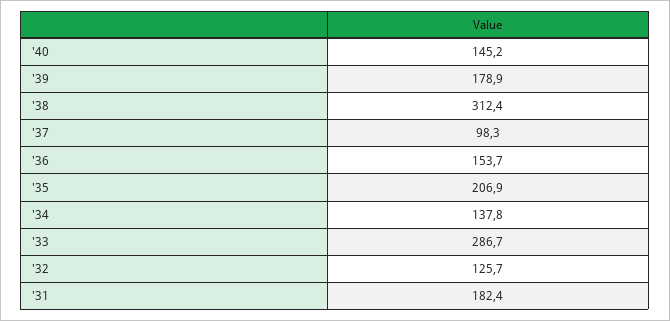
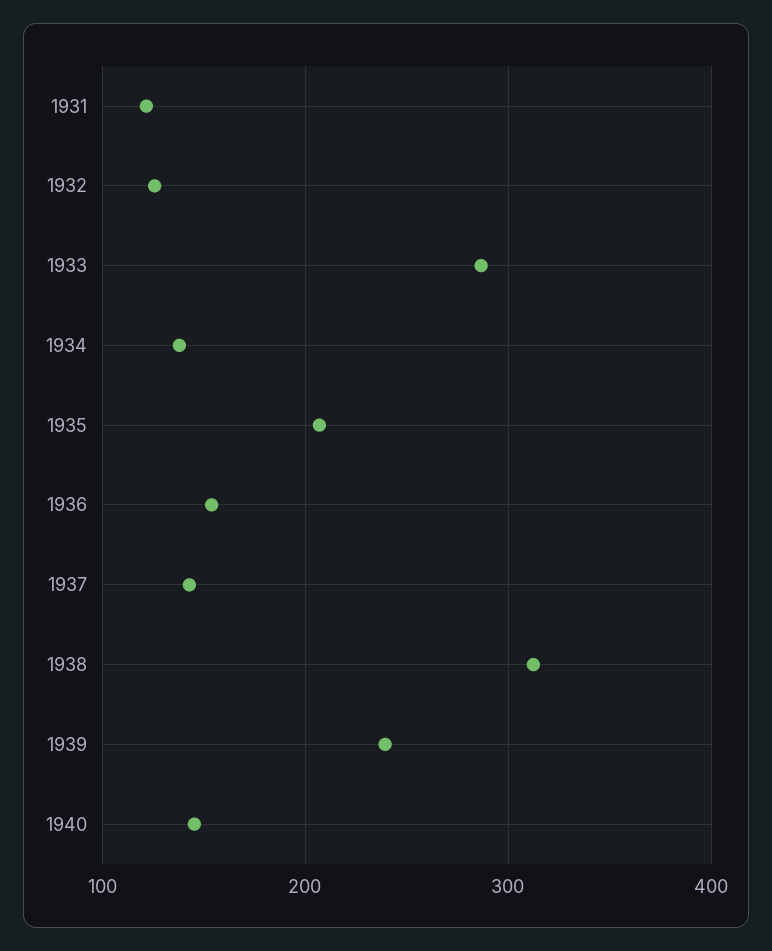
  {
    "'40": 145.2,
-   "'39": 178.9,
+   "'39": 240,
    "'38": 312.4,
-   "'37": 98.3,
+   "'37": 140,
    "'36": 153.7,
    "'35": 206.9,
    "'34": 137.8,
    "'33": 286.7,
    "'32": 125.7,
-   "'31": 182.4
+   "'31": 120
  }

